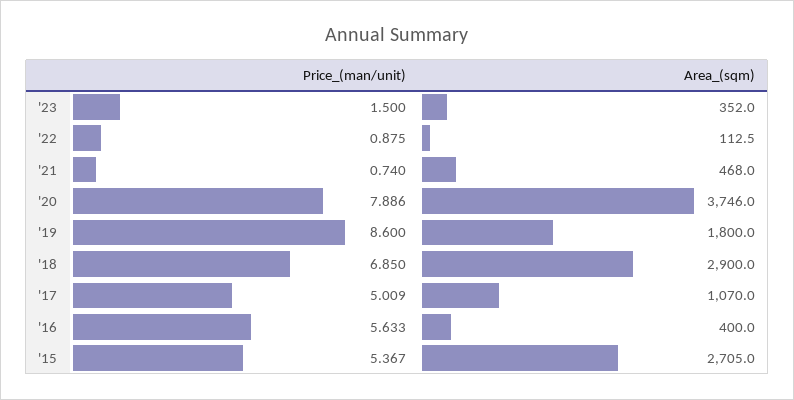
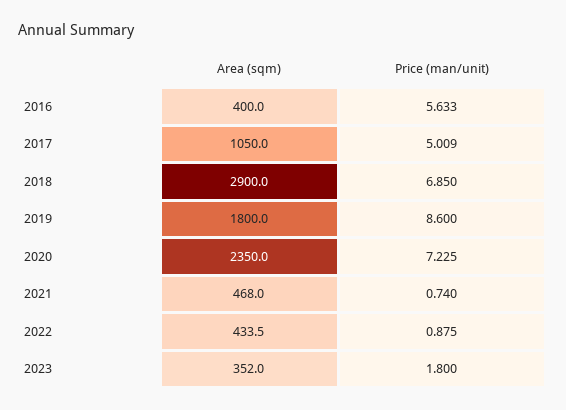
  {
    "Price_(man/unit)": {
-     "'23": 1.5,
+     "'23": 1.8,
      "'22": 0.875,
      "'21": 0.74,
-     "'20": 7.886,
+     "'20": 7.225,
      "'19": 8.6,
      "'18": 6.85,
      "'17": 5.009,
-     "'16": 5.633,
+     "'16": 5.633
-     "'15": 5.367
    },
    "Area_(sqm)": {
      "'23": 352,
-     "'22": 112.5,
+     "'22": 433.5,
      "'21": 468,
-     "'20": 3746,
+     "'20": 2350,
      "'19": 1800,
      "'18": 2900,
-     "'17": 1070,
+     "'17": 1050,
-     "'16": 400,
+     "'16": 400
-     "'15": 2705
    }
  }

